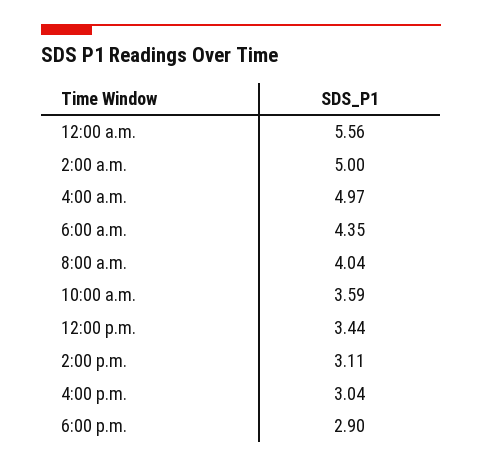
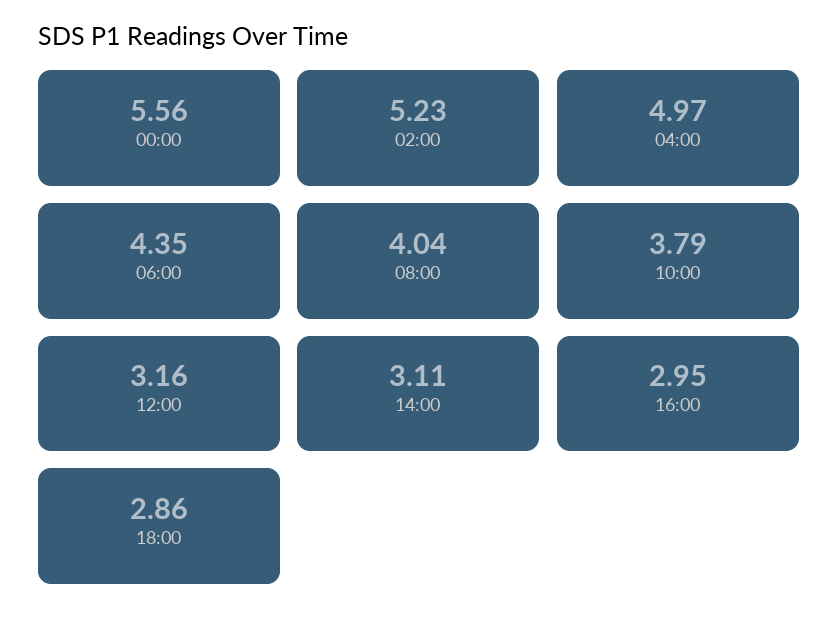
  {
    "12:00 a.m.": 5.56,
-   "2:00 a.m.": 5,
+   "2:00 a.m.": 5.23,
    "4:00 a.m.": 4.97,
    "6:00 a.m.": 4.35,
    "8:00 a.m.": 4.04,
-   "10:00 a.m.": 3.59,
+   "10:00 a.m.": 3.79,
-   "12:00 p.m.": 3.44,
+   "12:00 p.m.": 3.16,
    "2:00 p.m.": 3.11,
-   "4:00 p.m.": 3.04,
+   "4:00 p.m.": 2.95,
-   "6:00 p.m.": 2.9
+   "6:00 p.m.": 2.86
  }

